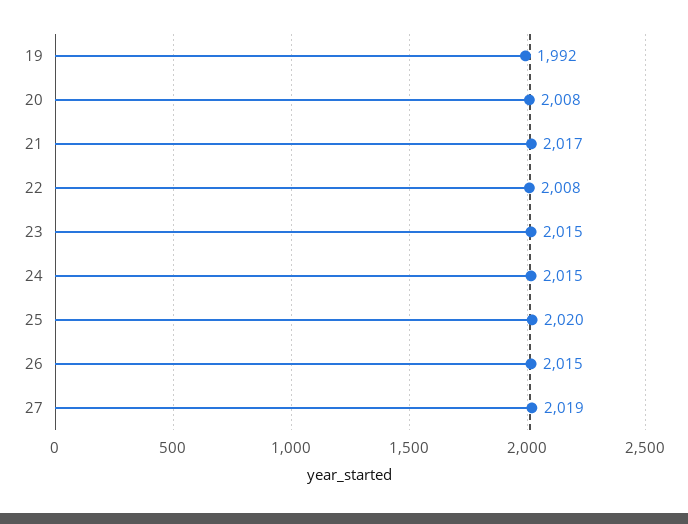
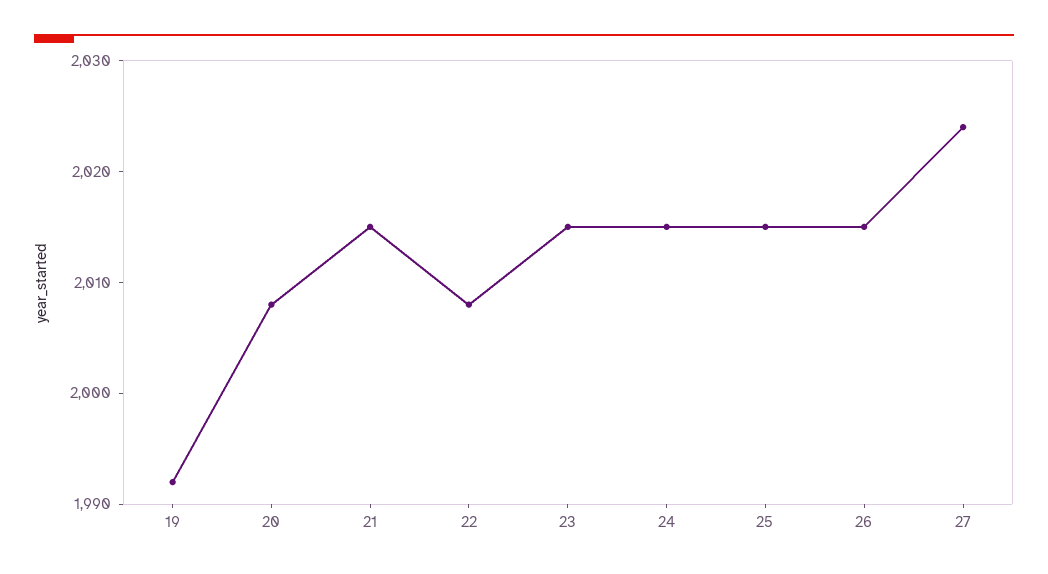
  {
    "19": 1992,
    "20": 2008,
-   "21": 2017,
+   "21": 2015,
    "22": 2008,
    "23": 2015,
    "24": 2015,
-   "25": 2020,
+   "25": 2015,
    "26": 2015,
-   "27": 2019
+   "27": 2024
  }

